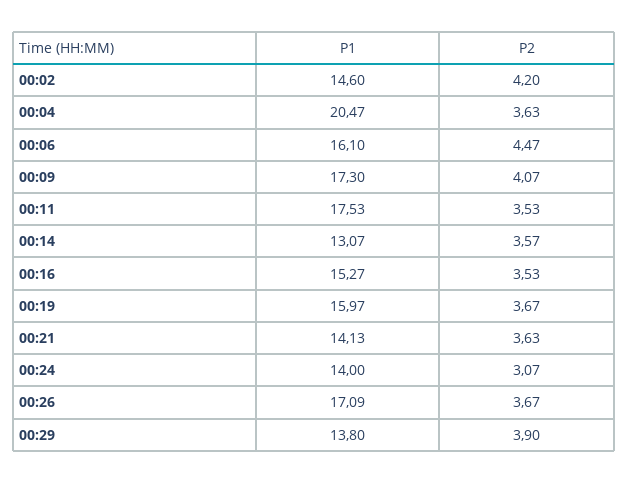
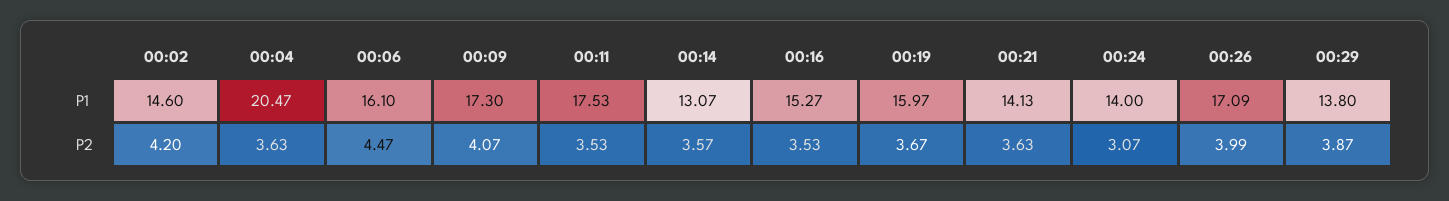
  {
    "P1": {
      "00:02": 14.6,
      "00:04": 20.47,
      "00:06": 16.1,
      "00:09": 17.3,
      "00:11": 17.53,
      "00:14": 13.07,
      "00:16": 15.27,
      "00:19": 15.97,
      "00:21": 14.13,
      "00:24": 14,
      "00:26": 17.09,
      "00:29": 13.8
    },
    "P2": {
      "00:02": 4.2,
      "00:04": 3.63,
      "00:06": 4.47,
      "00:09": 4.07,
      "00:11": 3.53,
      "00:14": 3.57,
      "00:16": 3.53,
      "00:19": 3.67,
      "00:21": 3.63,
      "00:24": 3.07,
-     "00:26": 3.67,
+     "00:26": 3.99,
-     "00:29": 3.9
+     "00:29": 3.87
    }
  }

